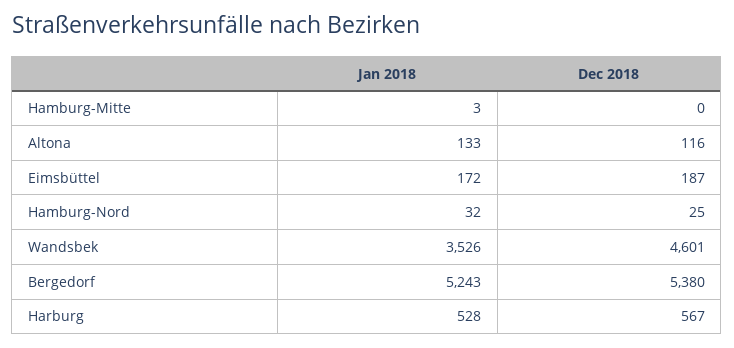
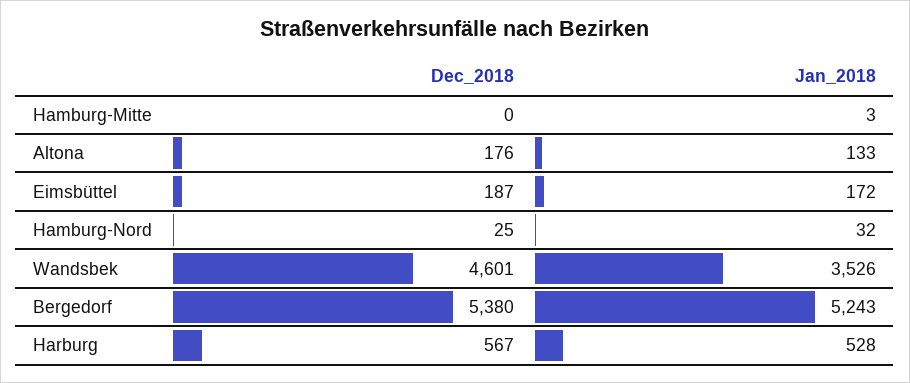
  {
    "Jan 2018": {
      "Hamburg-Mitte": 3,
      "Altona": 133,
      "Eimsbüttel": 172,
      "Hamburg-Nord": 32,
      "Wandsbek": 3526,
      "Bergedorf": 5243,
      "Harburg": 528
    },
    "Dec 2018": {
      "Hamburg-Mitte": 0,
-     "Altona": 116,
+     "Altona": 176,
      "Eimsbüttel": 187,
      "Hamburg-Nord": 25,
      "Wandsbek": 4601,
      "Bergedorf": 5380,
      "Harburg": 567
    }
  }

